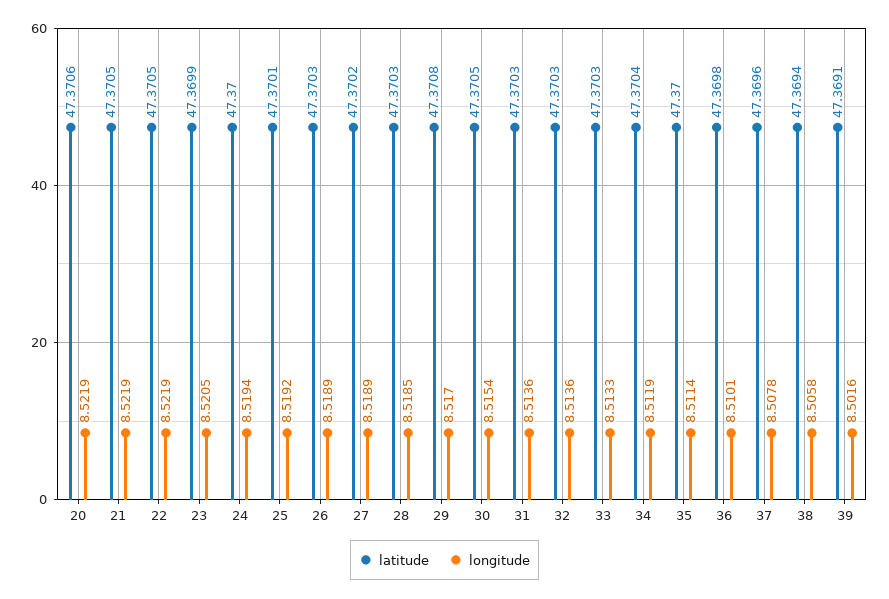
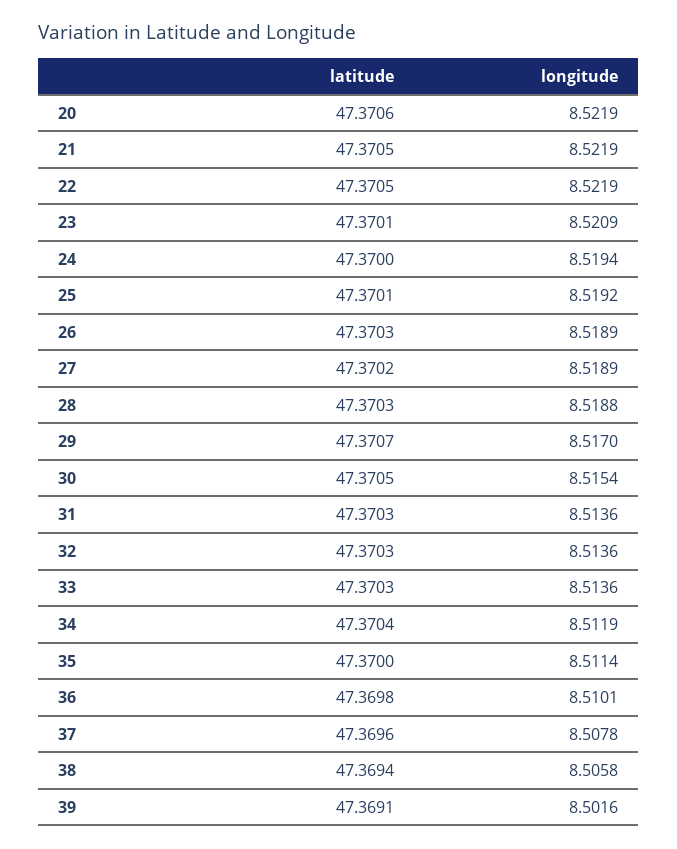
  {
    "latitude": {
      "20": 47.3706,
      "21": 47.3705,
      "22": 47.3705,
-     "23": 47.3699,
+     "23": 47.3701,
      "24": 47.37,
      "25": 47.3701,
      "26": 47.3703,
      "27": 47.3702,
      "28": 47.3703,
-     "29": 47.3708,
+     "29": 47.3707,
      "30": 47.3705,
      "31": 47.3703,
      "32": 47.3703,
      "33": 47.3703,
      "34": 47.3704,
      "35": 47.37,
      "36": 47.3698,
      "37": 47.3696,
      "38": 47.3694,
      "39": 47.3691
    },
    "longitude": {
      "20": 8.5219,
      "21": 8.5219,
      "22": 8.5219,
-     "23": 8.5205,
+     "23": 8.5209,
      "24": 8.5194,
      "25": 8.5192,
      "26": 8.5189,
      "27": 8.5189,
-     "28": 8.5185,
+     "28": 8.5188,
      "29": 8.517,
      "30": 8.5154,
      "31": 8.5136,
      "32": 8.5136,
-     "33": 8.5133,
+     "33": 8.5136,
      "34": 8.5119,
      "35": 8.5114,
      "36": 8.5101,
      "37": 8.5078,
      "38": 8.5058,
      "39": 8.5016
    }
  }

